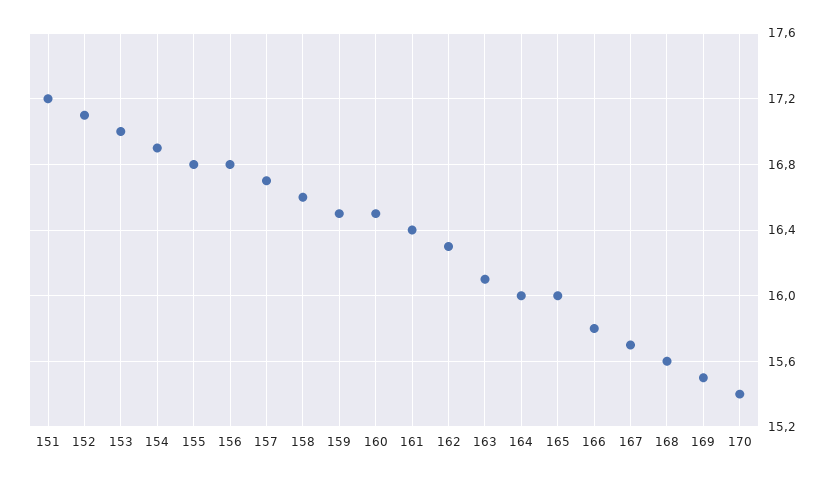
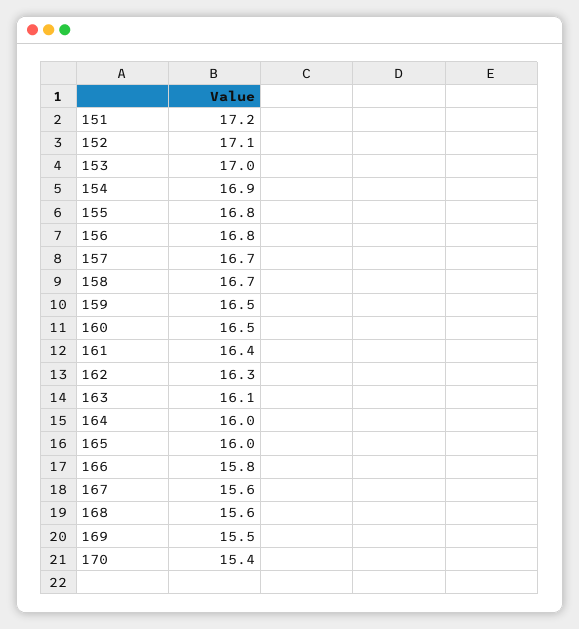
  {
    "151": 17.2,
    "152": 17.1,
    "153": 17,
    "154": 16.9,
    "155": 16.8,
    "156": 16.8,
    "157": 16.7,
-   "158": 16.6,
+   "158": 16.7,
    "159": 16.5,
    "160": 16.5,
    "161": 16.4,
    "162": 16.3,
    "163": 16.1,
    "164": 16,
    "165": 16,
    "166": 15.8,
-   "167": 15.7,
+   "167": 15.6,
    "168": 15.6,
    "169": 15.5,
    "170": 15.4
  }

